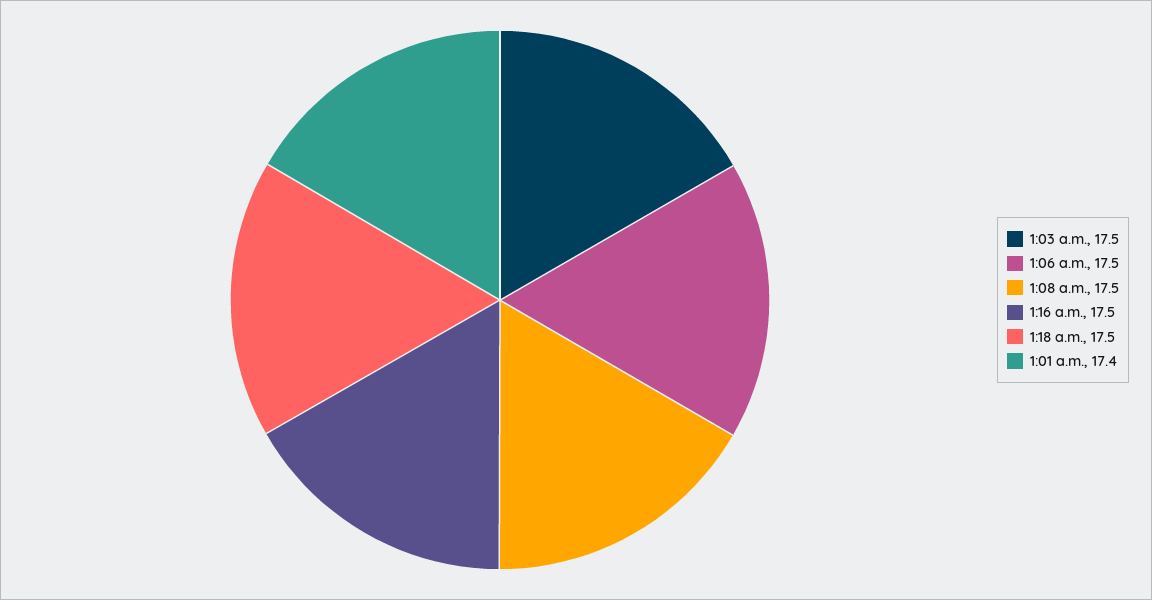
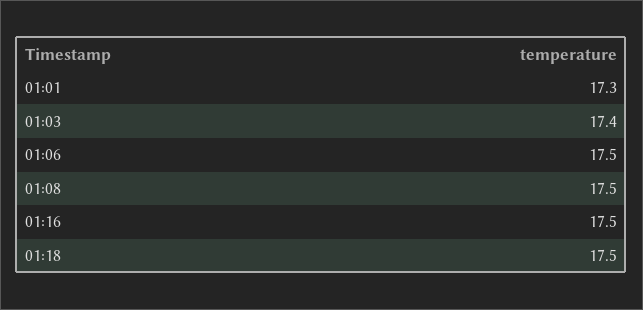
  {
-   "1:03 a.m.": 17.5,
+   "1:03 a.m.": 17.4,
    "1:06 a.m.": 17.5,
    "1:08 a.m.": 17.5,
    "1:16 a.m.": 17.5,
    "1:18 a.m.": 17.5,
-   "1:01 a.m.": 17.4
+   "1:01 a.m.": 17.3
  }

